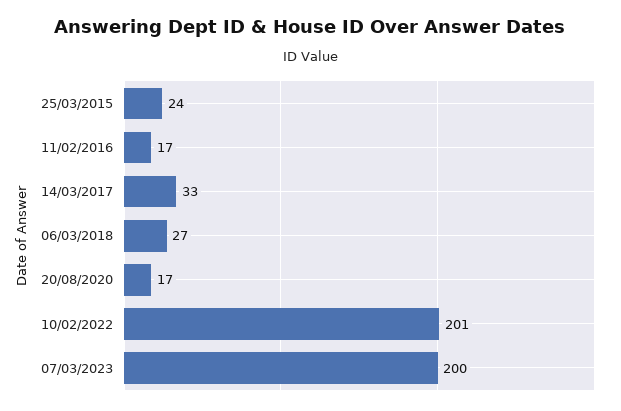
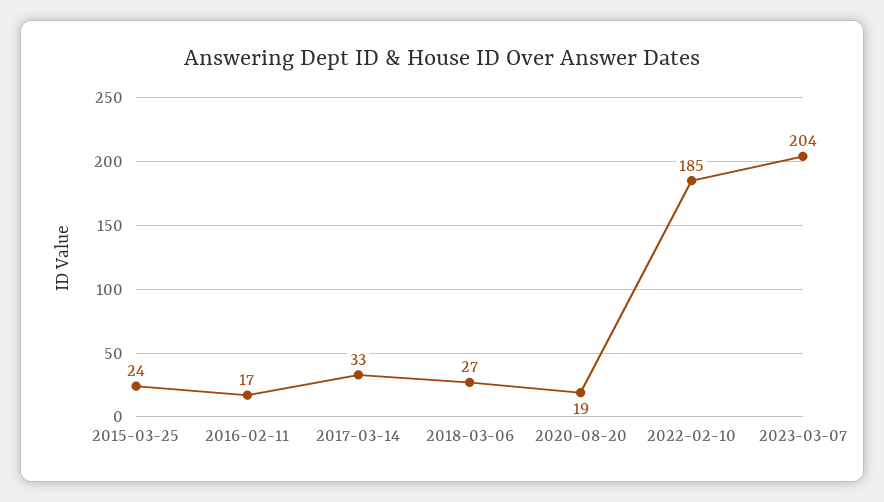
  {
    "25/03/2015": 24,
    "11/02/2016": 17,
    "14/03/2017": 33,
    "06/03/2018": 27,
-   "20/08/2020": 17,
+   "20/08/2020": 19,
-   "10/02/2022": 201,
+   "10/02/2022": 185,
-   "07/03/2023": 200
+   "07/03/2023": 204
  }

